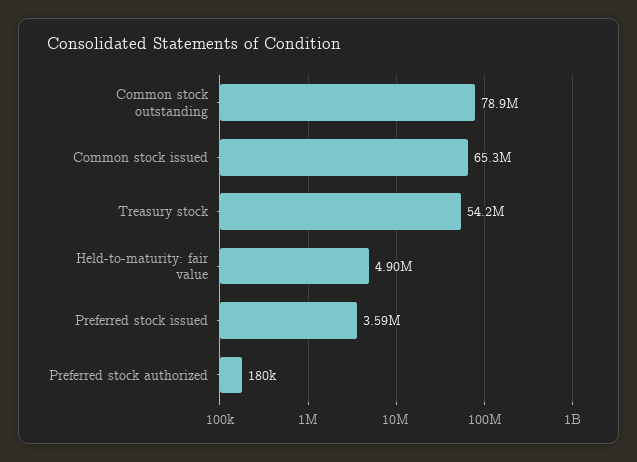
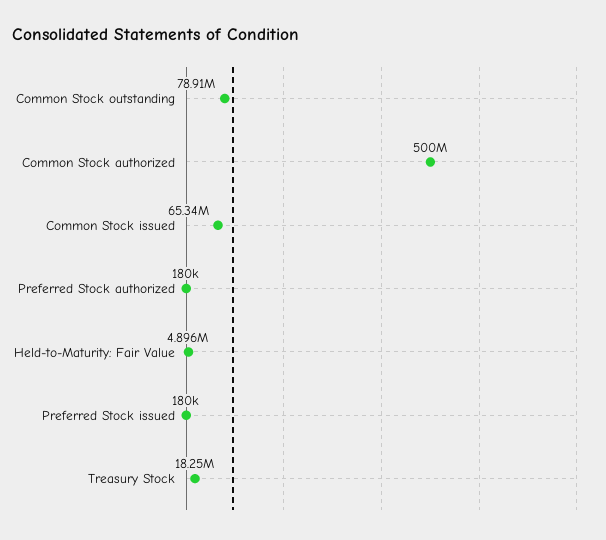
  {
    "Common stock outstanding": 78910000,
    "Common stock issued": 65340000,
-   "Treasury stock": 54200000,
+   "Treasury stock": 18250000,
    "Held-to-maturity: fair value": 4896000,
-   "Preferred stock issued": 3590000,
+   "Preferred stock issued": 180000,
-   "Preferred stock authorized": 180000
+   "Preferred stock authorized": 180000,
+   "Common Stock authorized": 500000000
  }

